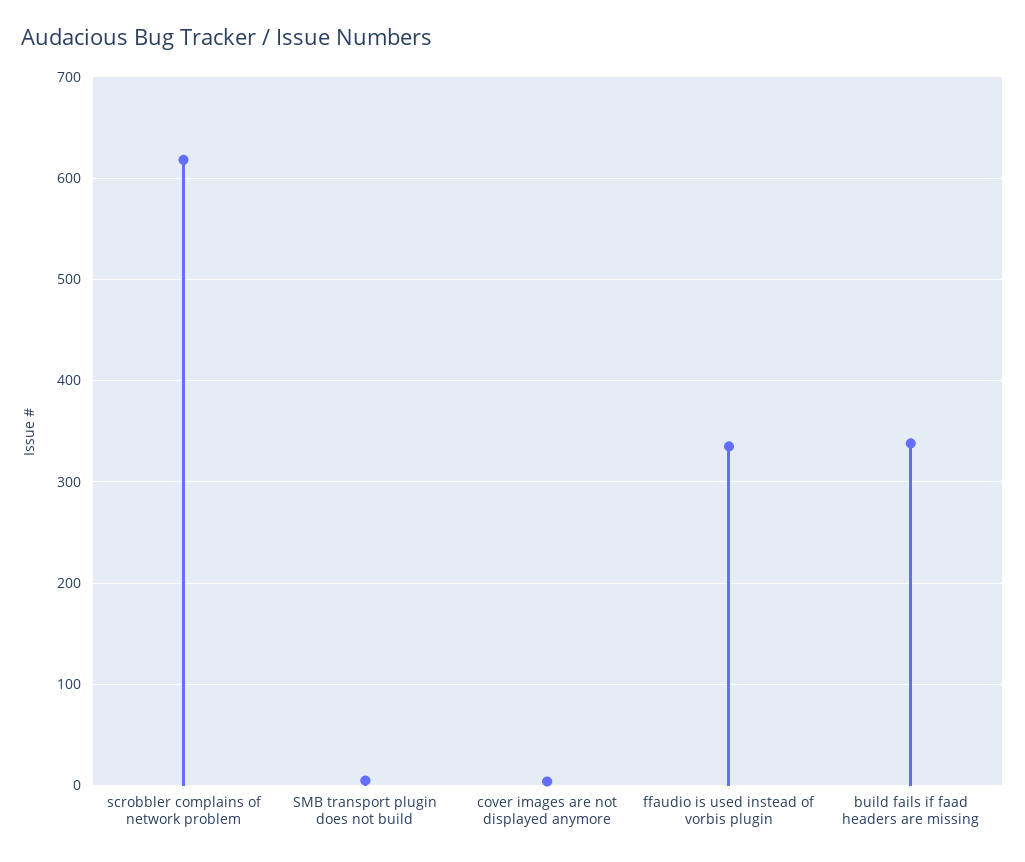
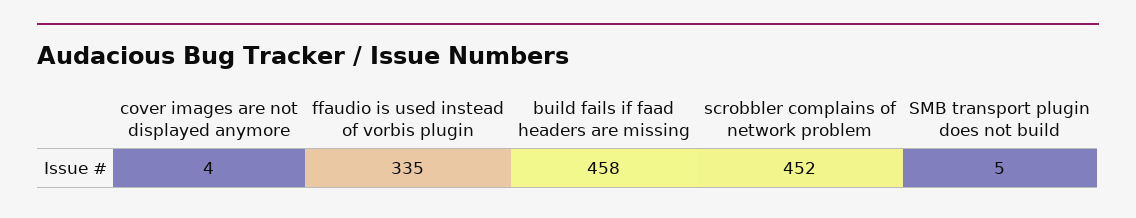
  {
-   "scrobbler complains of network problem": 620,
+   "scrobbler complains of network problem": 452,
    "SMB transport plugin does not build": 5,
    "cover images are not displayed anymore": 4,
    "ffaudio is used instead of vorbis plugin": 335,
-   "build fails if faad headers are missing": 340
+   "build fails if faad headers are missing": 458
  }

